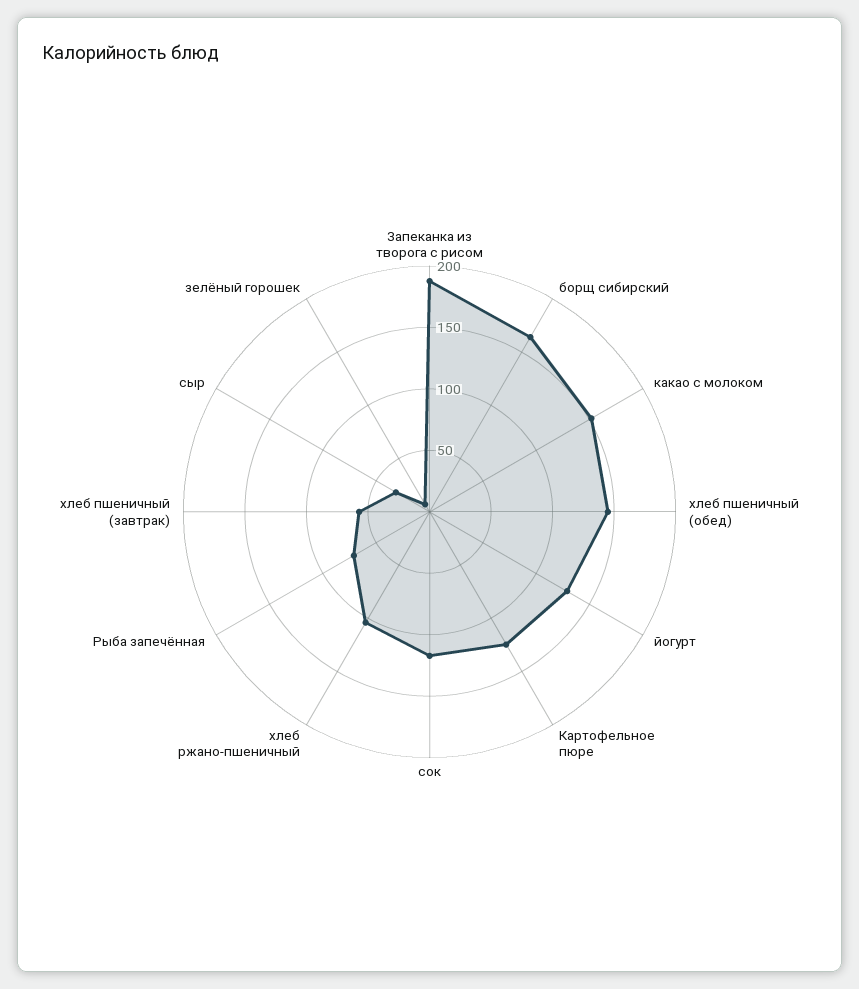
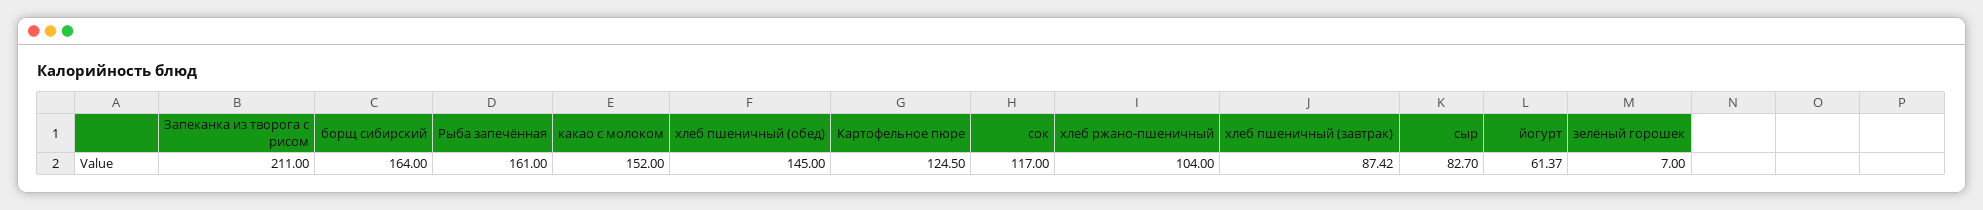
  {
-   "Запеканка из творога с рисом": 190,
+   "Запеканка из творога с рисом": 211,
    "борщ сибирский": 164,
    "какао с молоком": 152,
    "хлеб пшеничный (обед)": 145,
-   "йогурт": 130,
+   "йогурт": 61.37,
    "Картофельное пюре": 124.5,
    "сок": 117,
    "хлеб ржано-пшеничный": 104,
-   "Рыба запечённая": 70,
+   "Рыба запечённая": 161,
-   "хлеб пшеничный (завтрак)": 60,
+   "хлеб пшеничный (завтрак)": 87.42,
-   "сыр": 30,
+   "сыр": 82.7,
    "зелёный горошек": 7
  }

